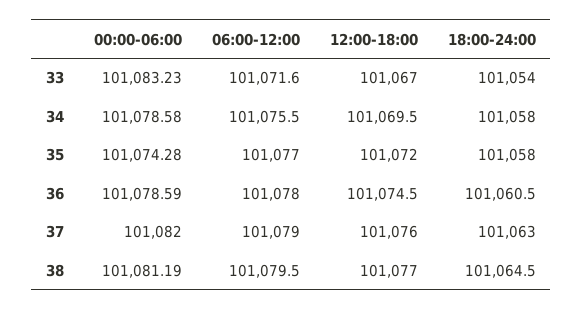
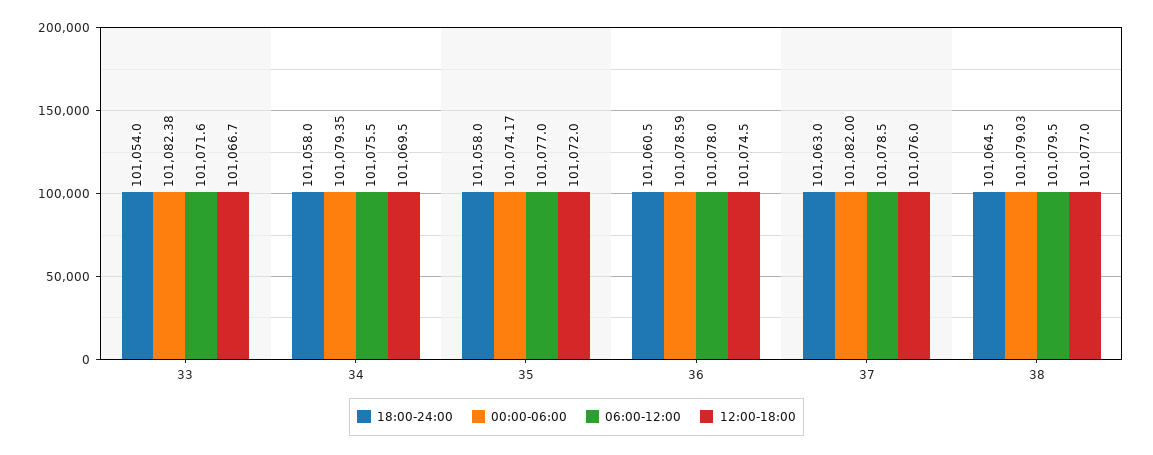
  {
    "00:00-06:00": {
-     "33": 101083.23,
+     "33": 101082.38,
-     "34": 101078.58,
+     "34": 101079.35,
-     "35": 101074.28,
+     "35": 101074.17,
      "36": 101078.59,
      "37": 101082,
-     "38": 101081.19
+     "38": 101079.03
    },
    "06:00-12:00": {
      "33": 101071.6,
      "34": 101075.5,
      "35": 101077,
      "36": 101078,
-     "37": 101079,
+     "37": 101078.5,
      "38": 101079.5
    },
    "12:00-18:00": {
-     "33": 101067,
+     "33": 101066.7,
      "34": 101069.5,
      "35": 101072,
      "36": 101074.5,
      "37": 101076,
      "38": 101077
    },
    "18:00-24:00": {
      "33": 101054,
      "34": 101058,
      "35": 101058,
      "36": 101060.5,
      "37": 101063,
      "38": 101064.5
    }
  }

